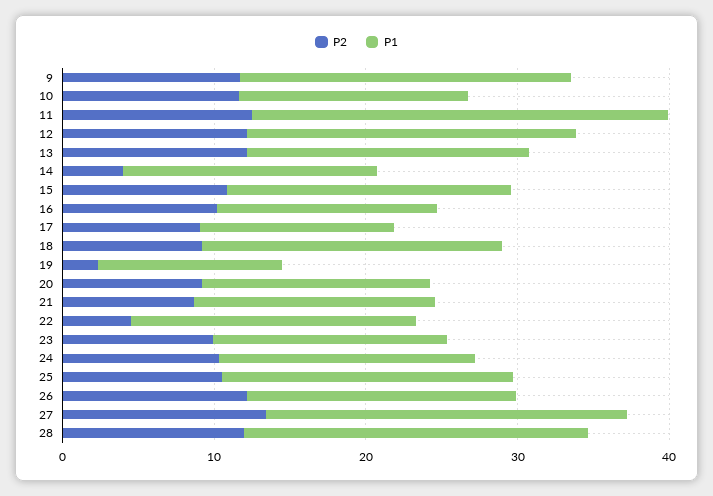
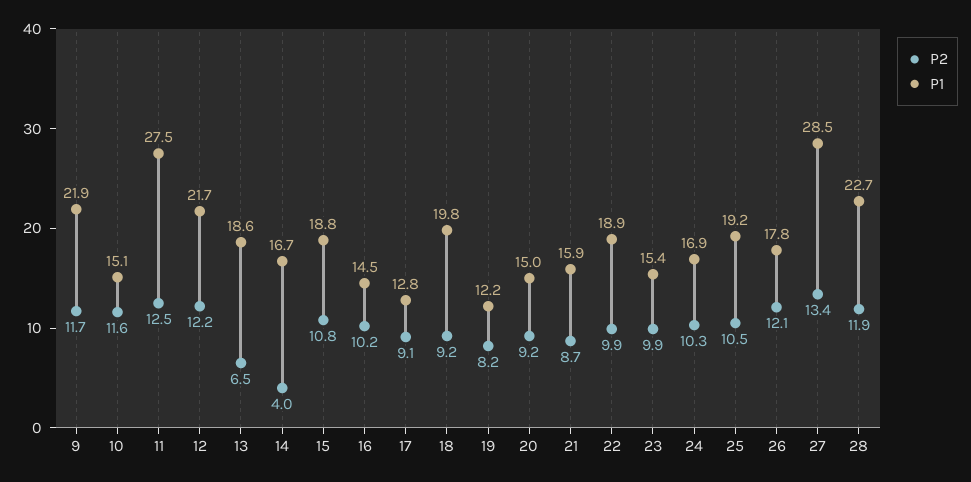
  {
    "P2": {
      "9": 11.7,
      "10": 11.6,
      "11": 12.5,
      "12": 12.2,
-     "13": 12,
+     "13": 6.5,
      "14": 4,
      "15": 10.8,
      "16": 10.2,
      "17": 9.1,
      "18": 9.2,
-     "19": 2,
+     "19": 8.2,
      "20": 9.2,
      "21": 8.7,
-     "22": 4,
+     "22": 9.9,
      "23": 9.9,
      "24": 10.3,
      "25": 10.5,
      "26": 12.1,
      "27": 13.4,
      "28": 11.9
    },
    "P1": {
      "9": 21.9,
      "10": 15.1,
      "11": 27.5,
      "12": 21.7,
      "13": 18.6,
      "14": 16.7,
      "15": 18.8,
      "16": 14.5,
      "17": 12.8,
      "18": 19.8,
      "19": 12.2,
      "20": 15,
      "21": 15.9,
      "22": 18.9,
      "23": 15.4,
      "24": 16.9,
      "25": 19.2,
      "26": 17.8,
-     "27": 24,
+     "27": 28.5,
      "28": 22.7
    }
  }

